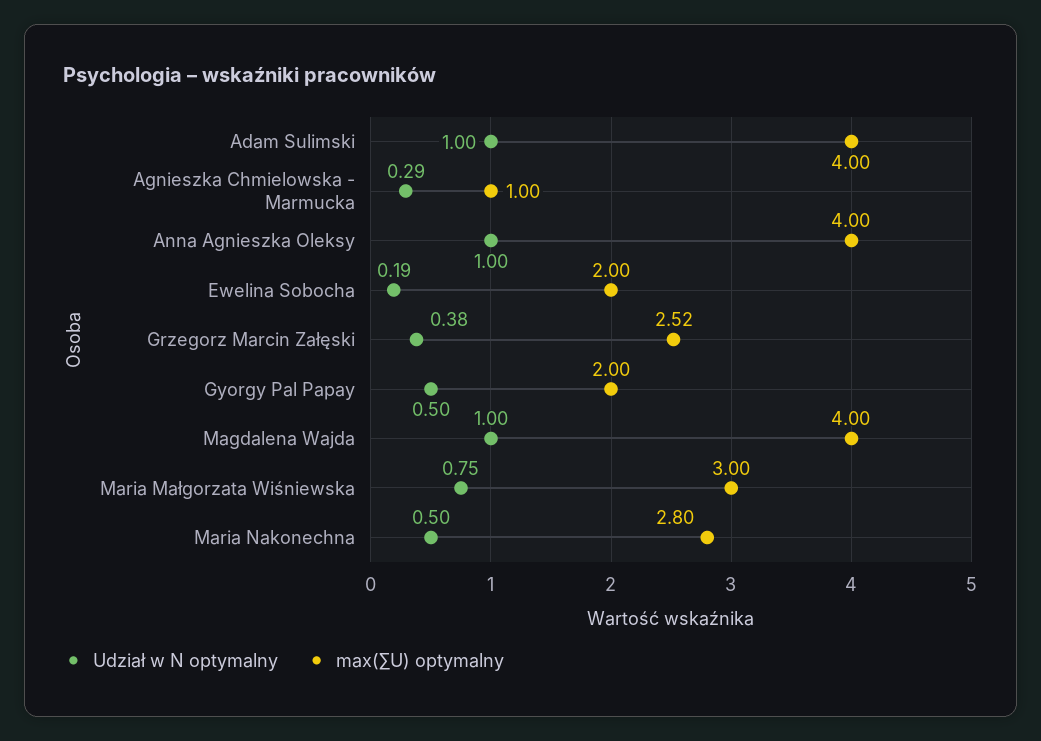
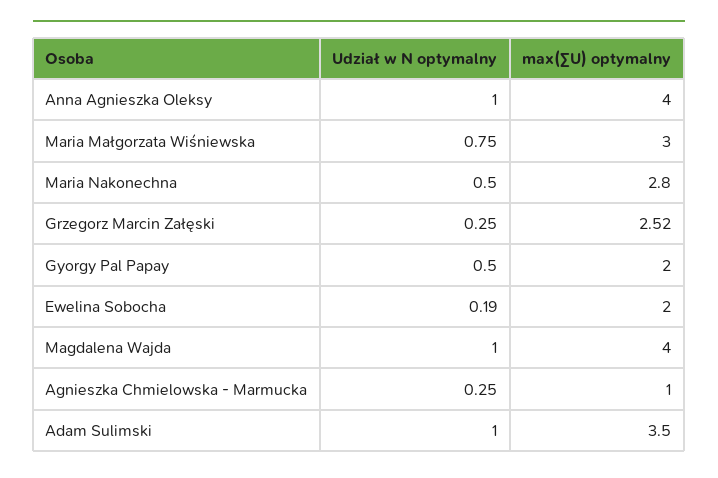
  {
    "Udział w N optymalny": {
      "Adam Sulimski": 1,
-     "Agnieszka Chmielowska - Marmucka": 0.29,
+     "Agnieszka Chmielowska - Marmucka": 0.25,
      "Anna Agnieszka Oleksy": 1,
      "Ewelina Sobocha": 0.19,
-     "Grzegorz Marcin Załęski": 0.38,
+     "Grzegorz Marcin Załęski": 0.25,
      "Gyorgy Pal Papay": 0.5,
      "Magdalena Wajda": 1,
      "Maria Małgorzata Wiśniewska": 0.75,
      "Maria Nakonechna": 0.5
    },
    "max(∑U) optymalny": {
-     "Adam Sulimski": 4,
+     "Adam Sulimski": 3.5,
      "Agnieszka Chmielowska - Marmucka": 1,
      "Anna Agnieszka Oleksy": 4,
      "Ewelina Sobocha": 2,
      "Grzegorz Marcin Załęski": 2.52,
      "Gyorgy Pal Papay": 2,
      "Magdalena Wajda": 4,
      "Maria Małgorzata Wiśniewska": 3,
      "Maria Nakonechna": 2.8
    }
  }

